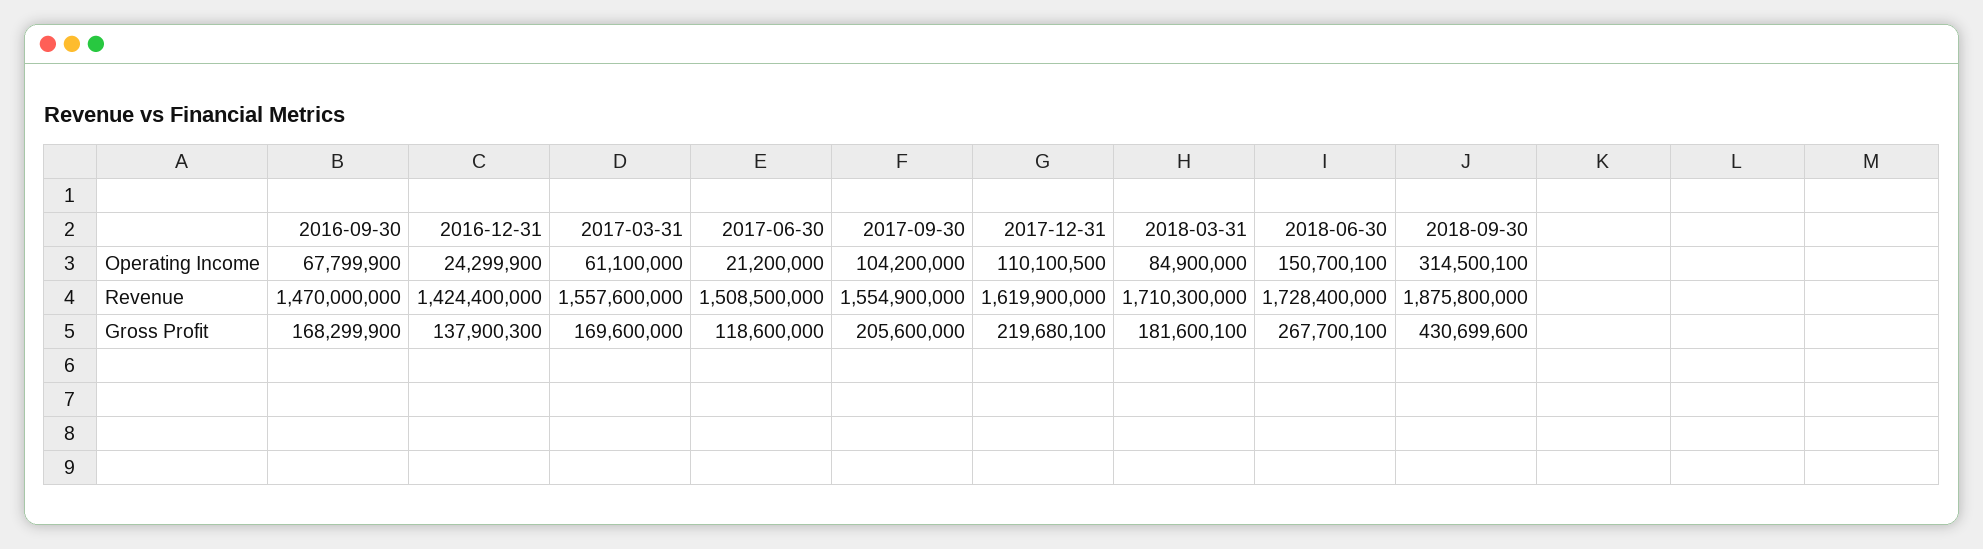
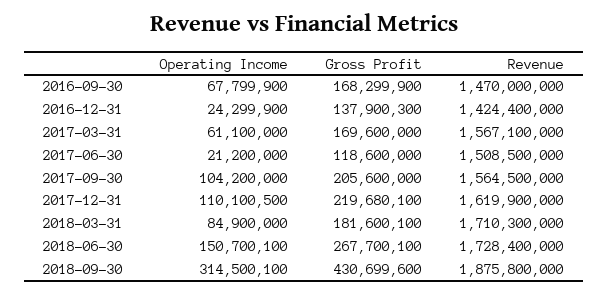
  {
    "2016-09-30": {
      "Operating Income": 67799900,
      "Revenue": 1470000000,
      "Gross Profit": 168299900
    },
    "2016-12-31": {
      "Operating Income": 24299900,
      "Revenue": 1424400000,
      "Gross Profit": 137900300
    },
    "2017-03-31": {
      "Operating Income": 61100000,
-     "Revenue": 1557600000,
+     "Revenue": 1567100000,
      "Gross Profit": 169600000
    },
    "2017-06-30": {
      "Operating Income": 21200000,
      "Revenue": 1508500000,
      "Gross Profit": 118600000
    },
    "2017-09-30": {
      "Operating Income": 104200000,
-     "Revenue": 1554900000,
+     "Revenue": 1564500000,
      "Gross Profit": 205600000
    },
    "2017-12-31": {
      "Operating Income": 110100500,
      "Revenue": 1619900000,
      "Gross Profit": 219680100
    },
    "2018-03-31": {
      "Operating Income": 84900000,
      "Revenue": 1710300000,
      "Gross Profit": 181600100
    },
    "2018-06-30": {
      "Operating Income": 150700100,
      "Revenue": 1728400000,
      "Gross Profit": 267700100
    },
    "2018-09-30": {
      "Operating Income": 314500100,
      "Revenue": 1875800000,
      "Gross Profit": 430699600
    }
  }

